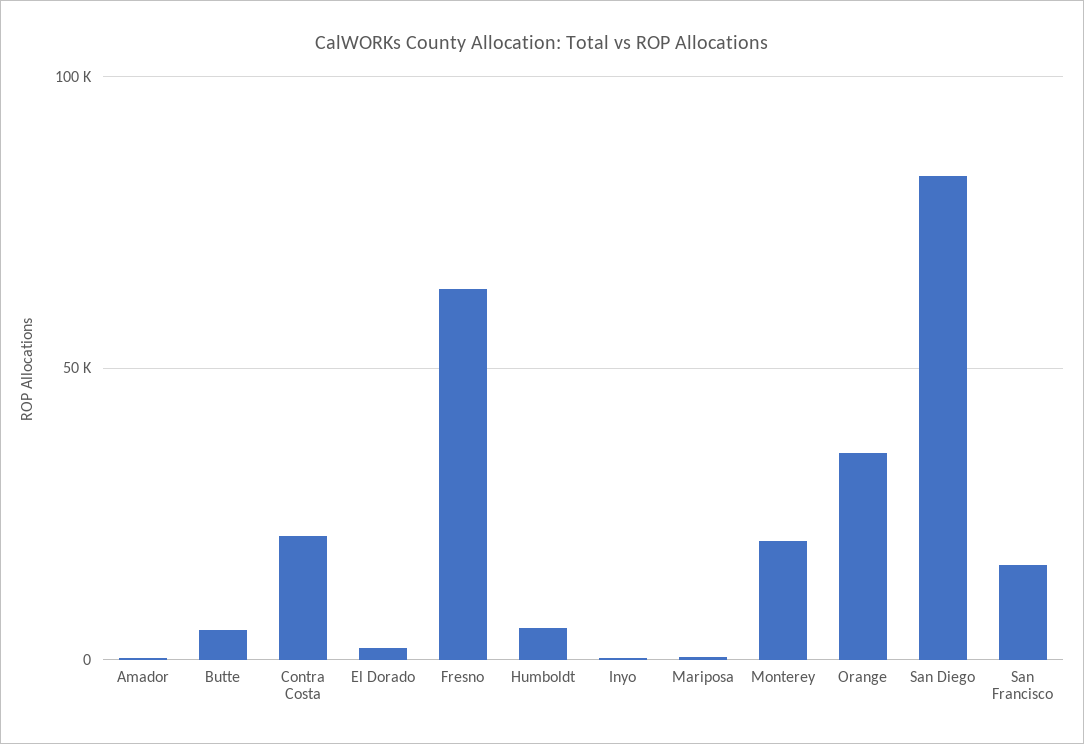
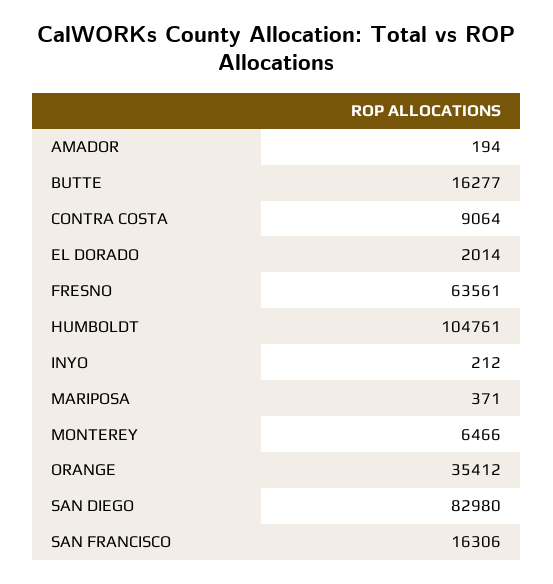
  {
    "Amador": 194,
-   "Butte": 5000,
+   "Butte": 16277,
-   "Contra Costa": 20000,
+   "Contra Costa": 9064,
    "El Dorado": 2014,
    "Fresno": 63561,
-   "Humboldt": 5000,
+   "Humboldt": 104761,
    "Inyo": 212,
    "Mariposa": 371,
-   "Monterey": 20000,
+   "Monterey": 6466,
    "Orange": 35412,
    "San Diego": 82980,
    "San Francisco": 16306
  }

